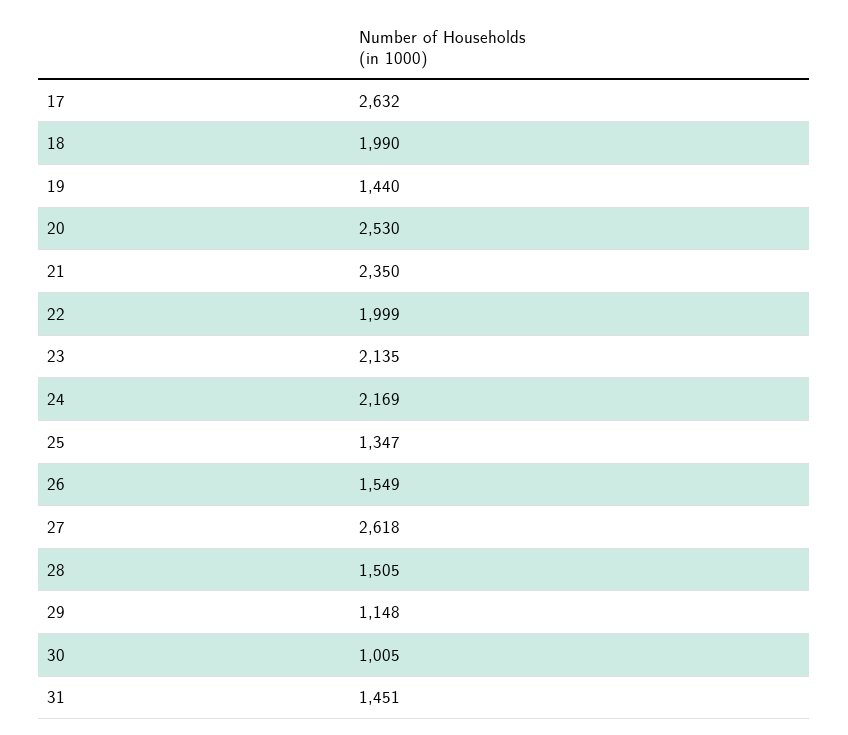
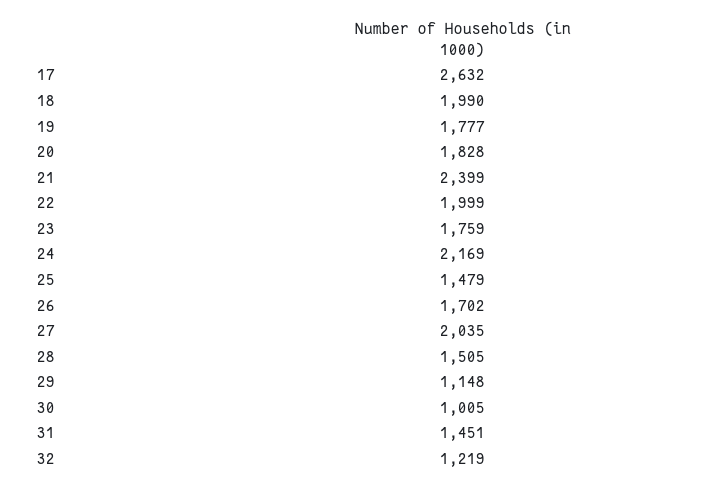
  {
    "17": 2632,
    "18": 1990,
-   "19": 1440,
+   "19": 1777,
-   "20": 2530,
+   "20": 1828,
-   "21": 2350,
+   "21": 2399,
    "22": 1999,
-   "23": 2135,
+   "23": 1759,
    "24": 2169,
-   "25": 1347,
+   "25": 1479,
-   "26": 1549,
+   "26": 1702,
-   "27": 2618,
+   "27": 2035,
    "28": 1505,
    "29": 1148,
    "30": 1005,
-   "31": 1451
+   "31": 1451,
+   "32": 1219
  }

